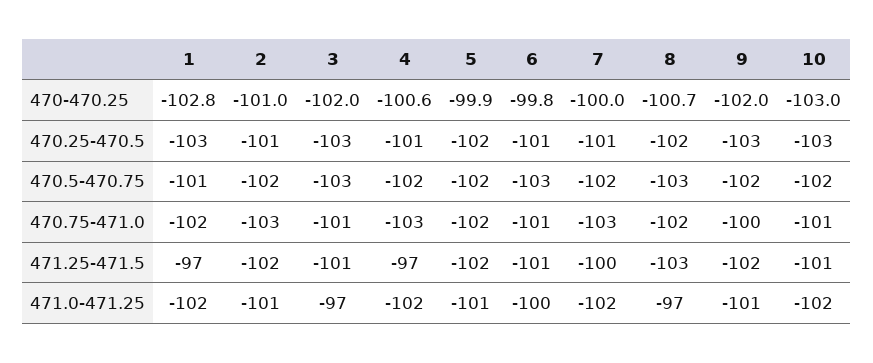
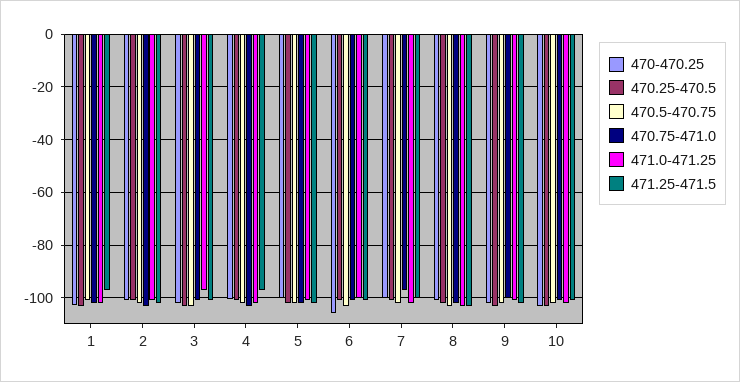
  {
    "470-470.25": {
      "1": -102.8,
      "2": -101,
      "3": -102,
      "4": -100.6,
      "5": -99.9,
-     "6": -99.8,
+     "6": -105,
      "7": -100,
      "8": -100.7,
      "9": -102,
      "10": -103
    },
    "470.25-470.5": {
      "1": -103,
      "2": -101,
      "3": -103,
      "4": -101,
      "5": -102,
      "6": -101,
      "7": -101,
      "8": -102,
      "9": -103,
      "10": -103
    },
    "470.5-470.75": {
      "1": -101,
      "2": -102,
      "3": -103,
      "4": -102,
      "5": -102,
      "6": -103,
      "7": -102,
      "8": -103,
      "9": -102,
      "10": -102
    },
    "470.75-471.0": {
      "1": -102,
      "2": -103,
      "3": -101,
      "4": -103,
      "5": -102,
      "6": -101,
-     "7": -103,
+     "7": -97.5,
      "8": -102,
      "9": -100,
      "10": -101
    },
    "471.25-471.5": {
      "1": -97,
      "2": -102,
      "3": -101,
      "4": -97,
      "5": -102,
      "6": -101,
      "7": -100,
      "8": -103,
      "9": -102,
      "10": -101
    },
    "471.0-471.25": {
      "1": -102,
      "2": -101,
      "3": -97,
      "4": -102,
      "5": -101,
      "6": -100,
      "7": -102,
-     "8": -97,
+     "8": -102.5,
      "9": -101,
      "10": -102
    }
  }

